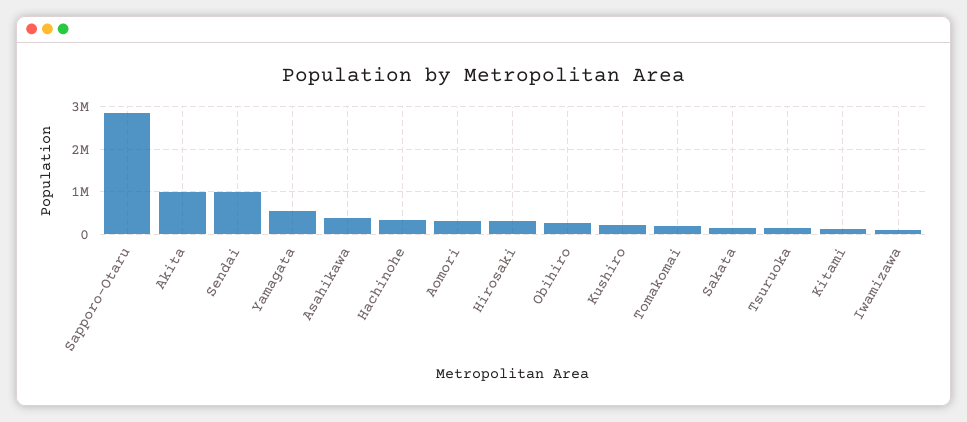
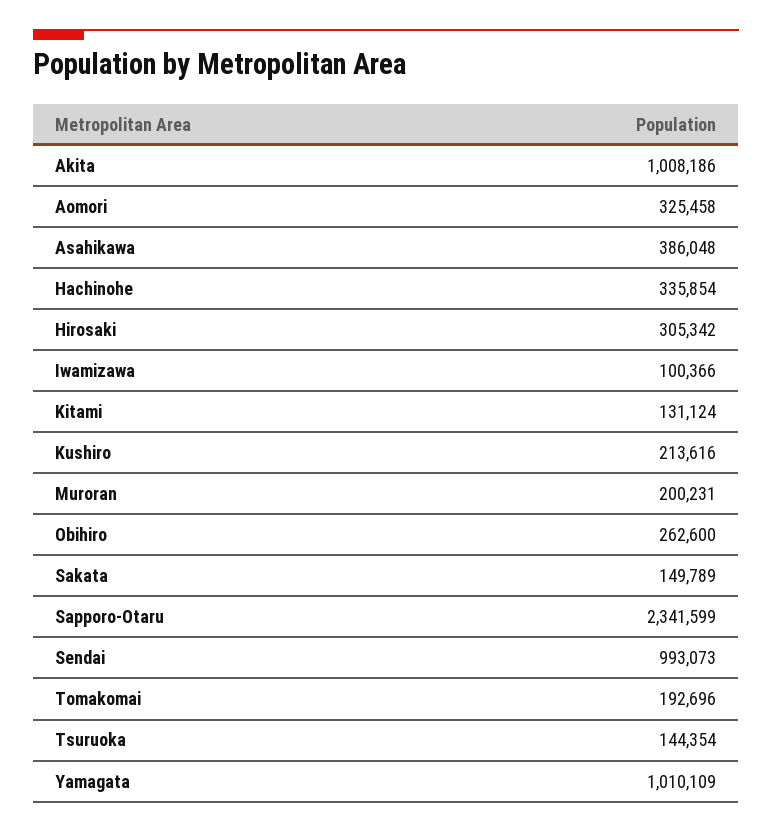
  {
-   "Sapporo-Otaru": 2800000,
+   "Sapporo-Otaru": 2341599,
    "Akita": 1008186,
    "Sendai": 993073,
-   "Yamagata": 600000,
+   "Yamagata": 1010109,
    "Asahikawa": 386048,
    "Hachinohe": 335854,
    "Aomori": 325458,
    "Hirosaki": 305342,
    "Obihiro": 262600,
    "Kushiro": 213616,
    "Tomakomai": 192696,
    "Sakata": 149789,
    "Tsuruoka": 144354,
    "Kitami": 131124,
-   "Iwamizawa": 100366
+   "Iwamizawa": 100366,
+   "Muroran": 200231
  }

